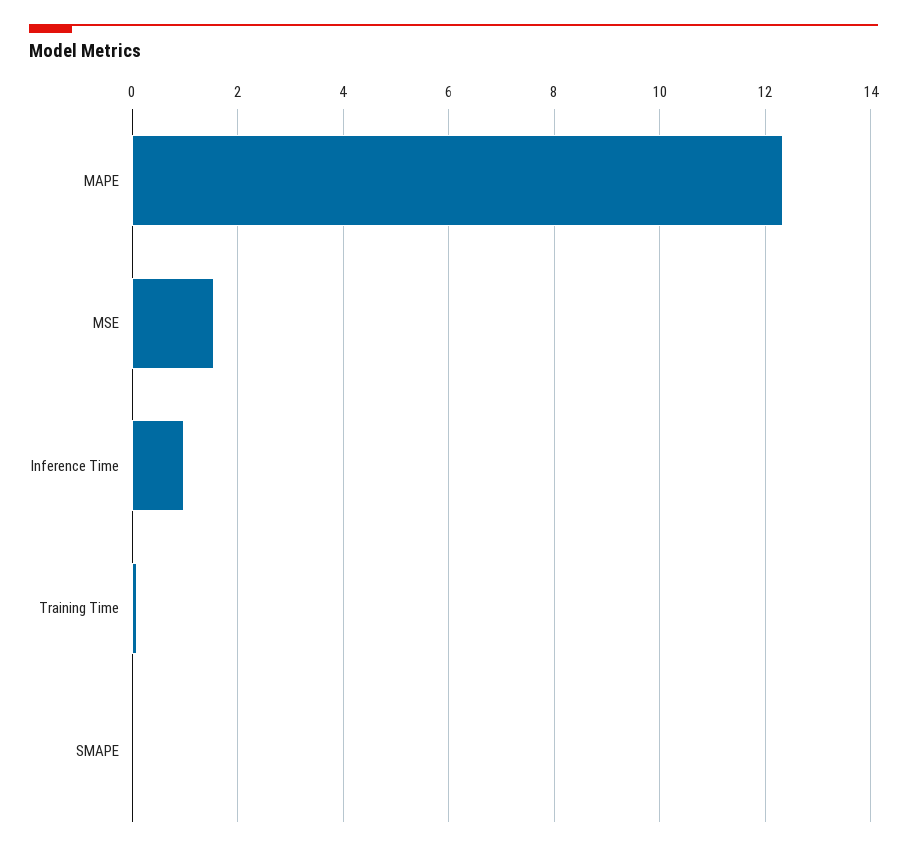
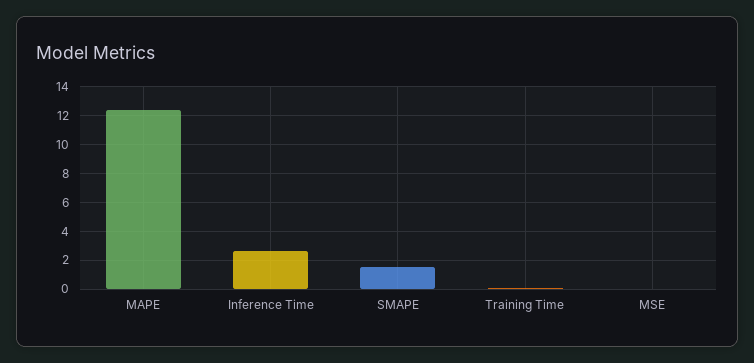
  {
    "MAPE": 12.4,
-   "MSE": 1.6,
+   "MSE": 0,
-   "Inference Time": 1,
+   "Inference Time": 2.5,
    "Training Time": 0.2,
-   "SMAPE": 0
+   "SMAPE": 1.5
  }

